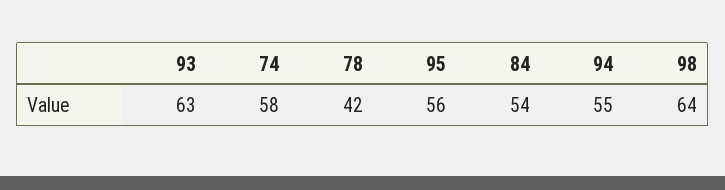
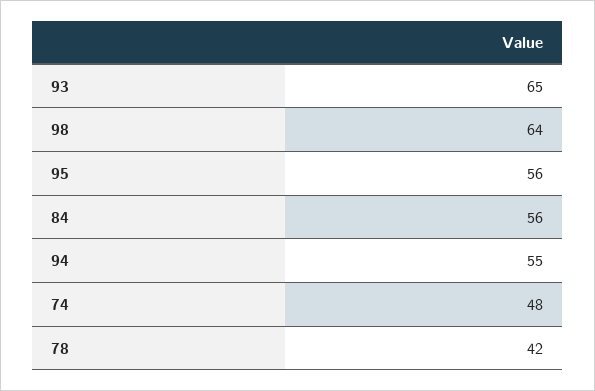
  {
-   "93": 63,
+   "93": 65,
-   "74": 58,
+   "74": 48,
    "78": 42,
    "95": 56,
-   "84": 54,
+   "84": 56,
    "94": 55,
    "98": 64
  }

